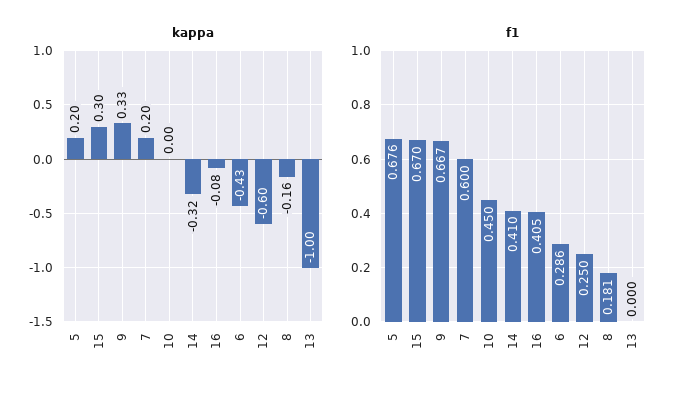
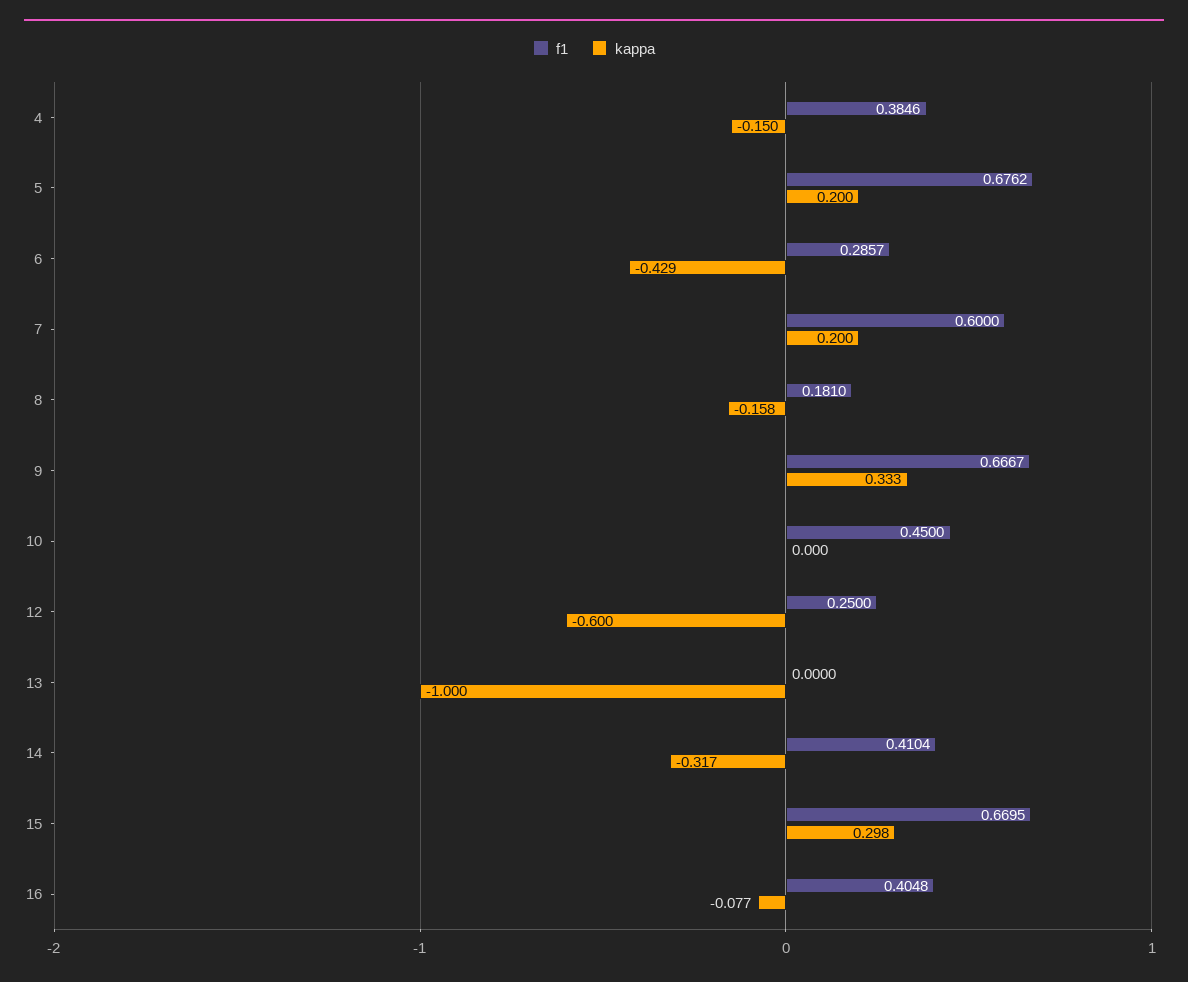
  {
    "kappa": {
      "5": 0.2,
      "15": 0.298,
      "9": 0.333,
      "7": 0.2,
      "10": 0,
      "14": -0.317,
      "16": -0.077,
      "6": -0.429,
      "12": -0.6,
      "8": -0.158,
-     "13": -1
+     "13": -1,
+     "4": -0.15
    },
    "f1": {
      "5": 0.6762,
      "15": 0.6695,
      "9": 0.6667,
      "7": 0.6,
      "10": 0.45,
      "14": 0.4104,
      "16": 0.4048,
      "6": 0.2857,
      "12": 0.25,
      "8": 0.181,
-     "13": 0
+     "13": 0,
+     "4": 0.3846
    }
  }

